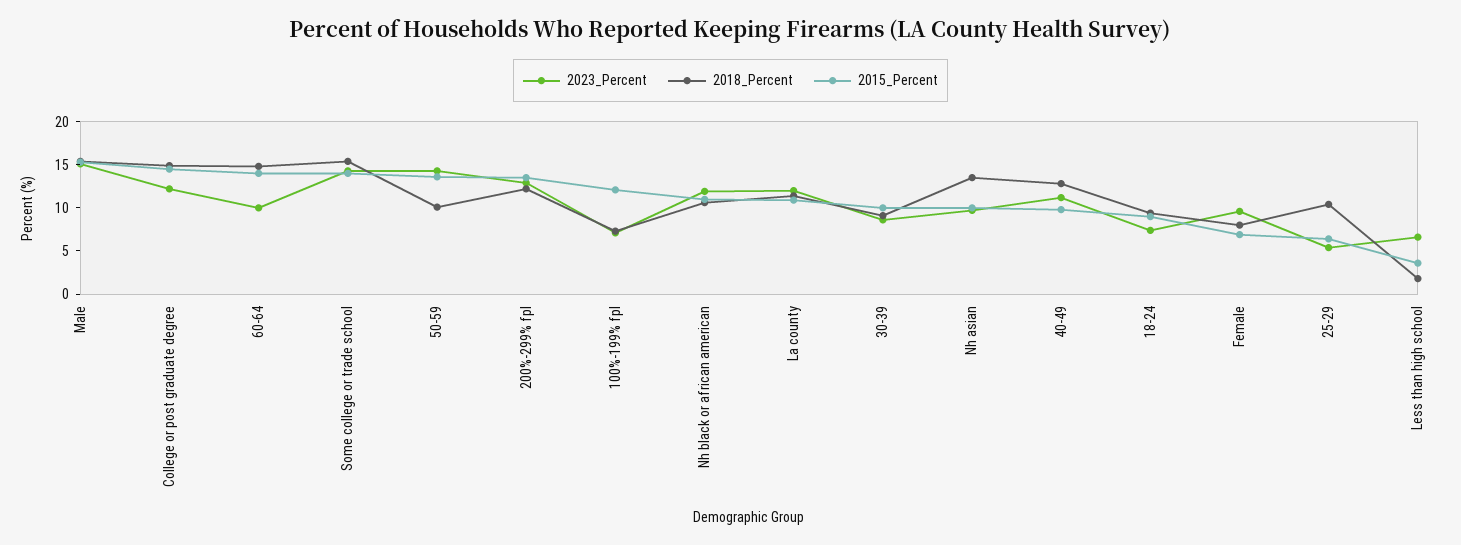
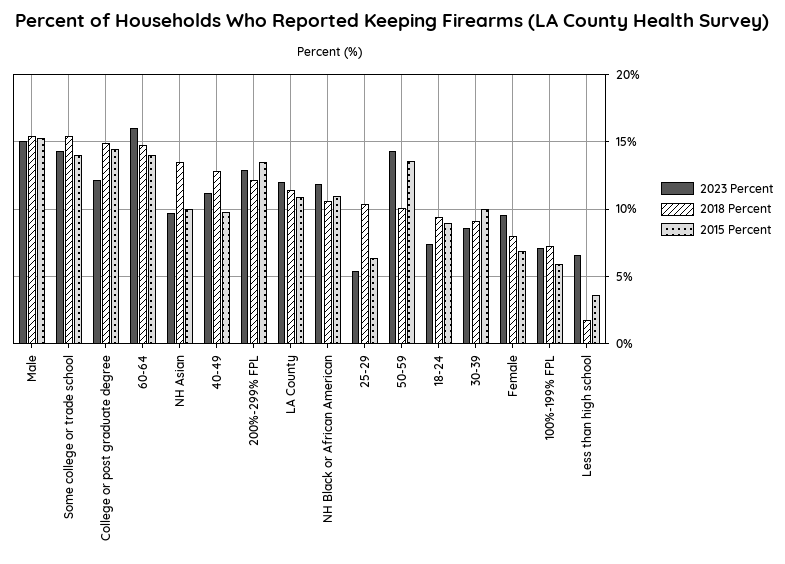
  {
    "2023_Percent": {
      "Male": 15,
      "College or post graduate degree": 12,
-     "60-64": 10,
+     "60-64": 16,
      "Some college or trade school": 14.5,
      "50-59": 14.5,
      "200%-299% fpl": 13,
      "100%-199% fpl": 7,
      "Nh black or african american": 12,
      "La county": 12,
      "30-39": 8.5,
      "Nh asian": 9.5,
      "40-49": 11,
      "18-24": 7.5,
      "Female": 9.5,
      "25-29": 5.5,
      "Less than high school": 6.5
    },
    "2018_Percent": {
      "Male": 15.5,
      "College or post graduate degree": 15,
      "60-64": 15,
      "Some college or trade school": 15.5,
      "50-59": 10,
      "200%-299% fpl": 12,
      "100%-199% fpl": 7.5,
      "Nh black or african american": 10.5,
      "La county": 11.5,
      "30-39": 9,
      "Nh asian": 13.5,
      "40-49": 13,
      "18-24": 9.5,
      "Female": 8,
      "25-29": 10.5,
      "Less than high school": 2
    },
    "2015_Percent": {
      "Male": 15.5,
      "College or post graduate degree": 14.5,
      "60-64": 14,
      "Some college or trade school": 14,
      "50-59": 13.5,
      "200%-299% fpl": 13.5,
-     "100%-199% fpl": 12,
+     "100%-199% fpl": 6,
      "Nh black or african american": 11,
      "La county": 11,
      "30-39": 10,
      "Nh asian": 10,
      "40-49": 10,
      "18-24": 9,
      "Female": 7,
      "25-29": 6.5,
      "Less than high school": 3.5
    }
  }

